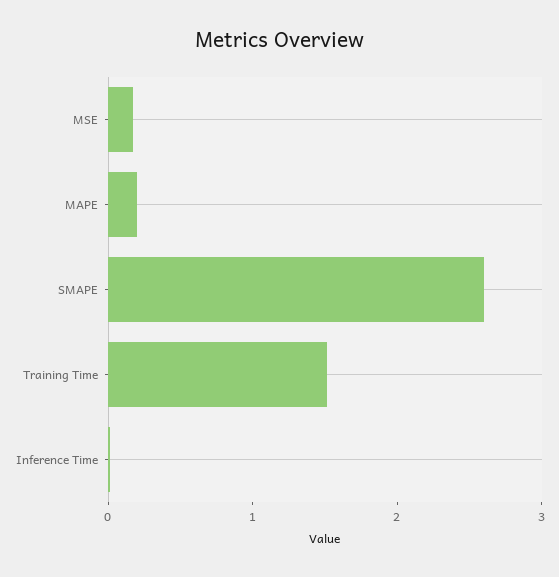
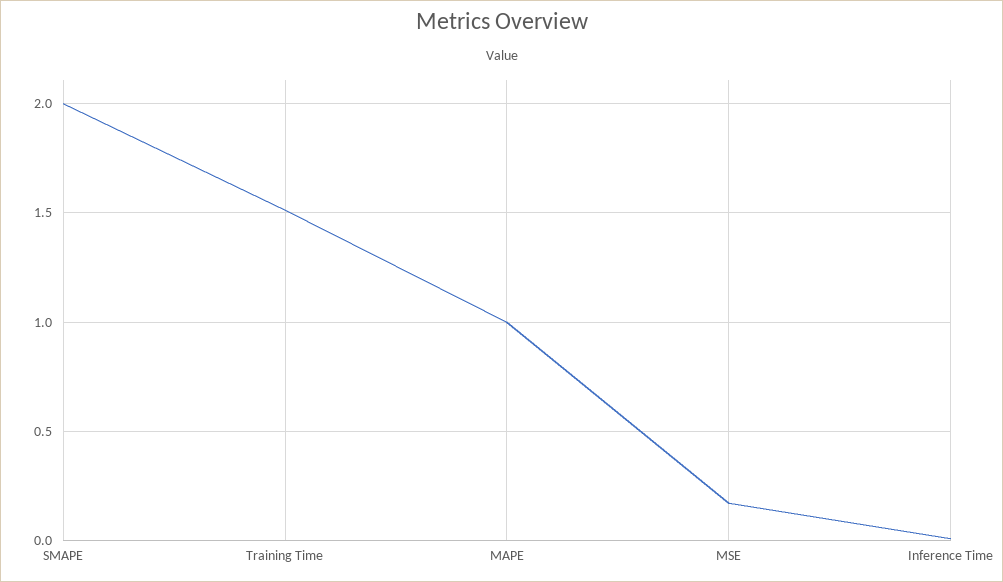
  {
    "MSE": 0.15,
-   "MAPE": 0.2,
+   "MAPE": 1,
-   "SMAPE": 2.6,
+   "SMAPE": 2,
    "Training Time": 1.5,
    "Inference Time": 0
  }

